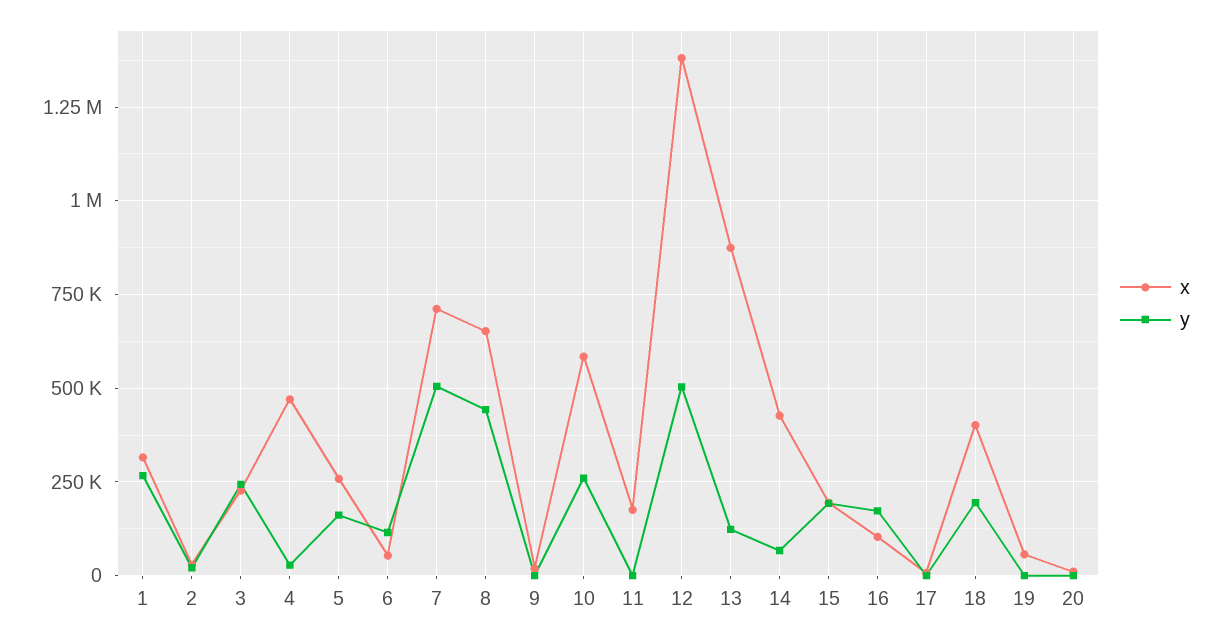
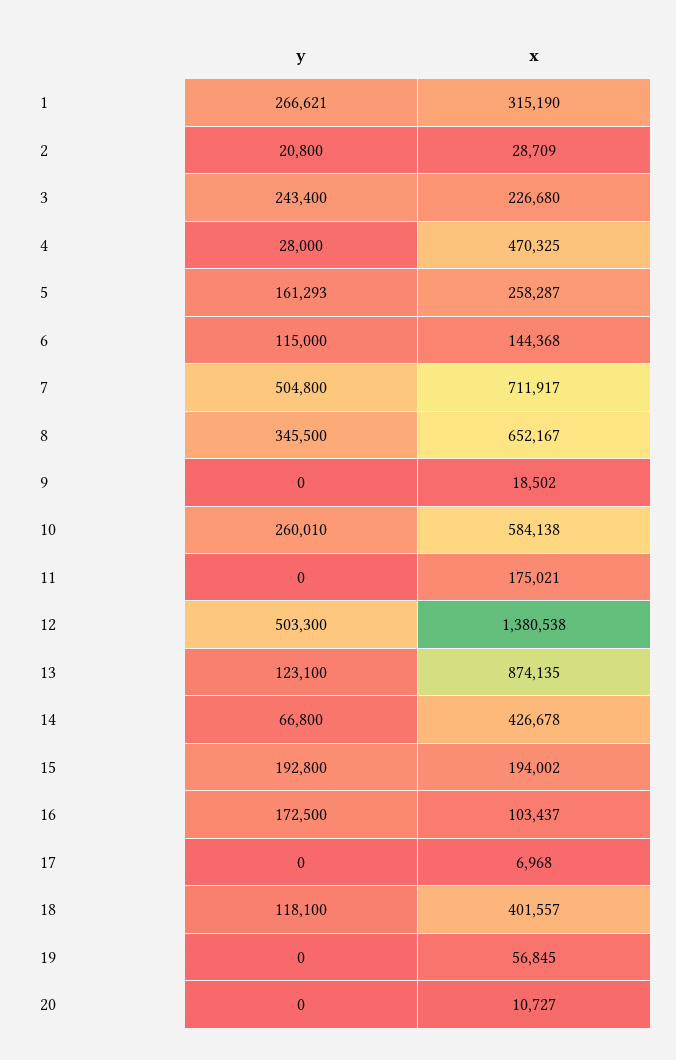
  {
    "x": {
      "1": 315190,
      "2": 28709,
      "3": 226680,
      "4": 470325,
      "5": 258287,
-     "6": 50000,
+     "6": 144368,
      "7": 711917,
      "8": 652167,
      "9": 18502,
      "10": 584138,
      "11": 175021,
      "12": 1380538,
      "13": 874135,
      "14": 426678,
      "15": 194002,
      "16": 103437,
      "17": 6968,
      "18": 401557,
      "19": 56845,
      "20": 10727
    },
    "y": {
      "1": 266621,
      "2": 20800,
      "3": 243400,
      "4": 28000,
      "5": 161293,
      "6": 115000,
      "7": 504800,
-     "8": 450000,
+     "8": 345500,
      "9": 0,
      "10": 260010,
      "11": 0,
      "12": 503300,
      "13": 123100,
      "14": 66800,
      "15": 192800,
      "16": 172500,
      "17": 0,
-     "18": 200000,
+     "18": 118100,
      "19": 0,
      "20": 0
    }
  }

